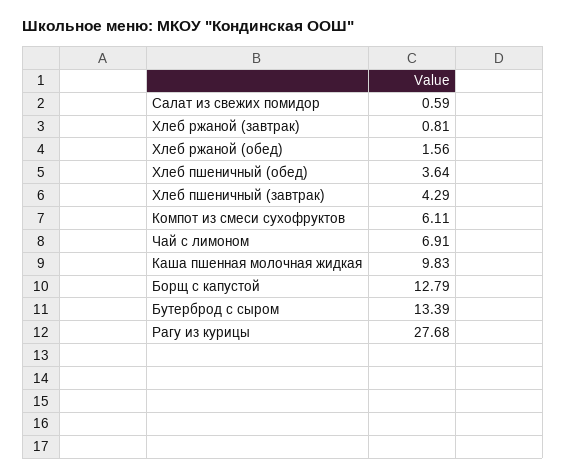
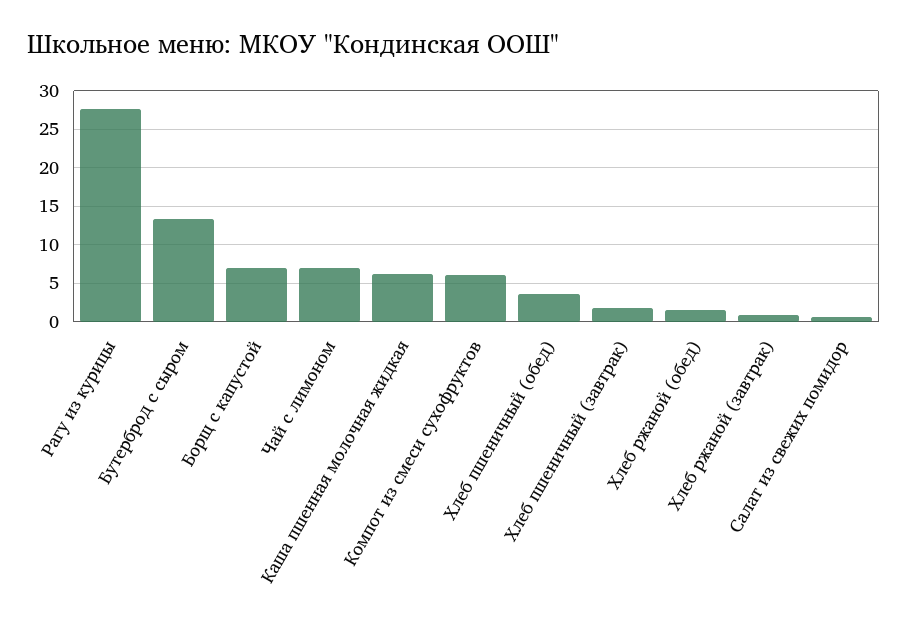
  {
    "Салат из свежих помидор": 0.59,
    "Хлеб ржаной (завтрак)": 0.81,
    "Хлеб ржаной (обед)": 1.56,
    "Хлеб пшеничный (обед)": 3.64,
-   "Хлеб пшеничный (завтрак)": 4.29,
+   "Хлеб пшеничный (завтрак)": 2,
    "Компот из смеси сухофруктов": 6.11,
    "Чай с лимоном": 6.91,
-   "Каша пшенная молочная жидкая": 9.83,
+   "Каша пшенная молочная жидкая": 6,
-   "Борщ с капустой": 12.79,
+   "Борщ с капустой": 7,
    "Бутерброд с сыром": 13.39,
    "Рагу из курицы": 27.68
  }

